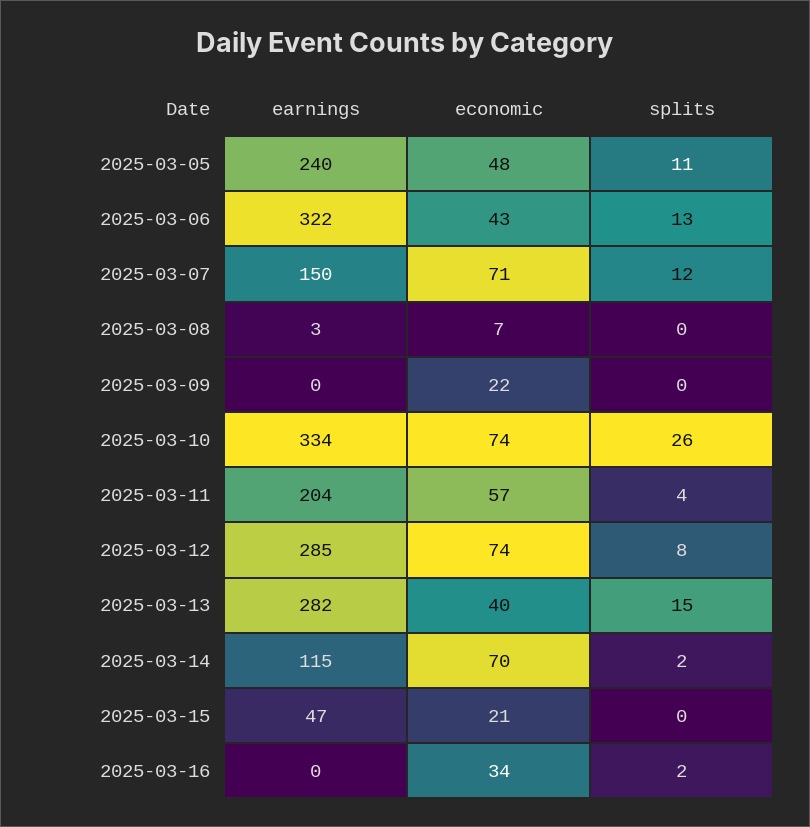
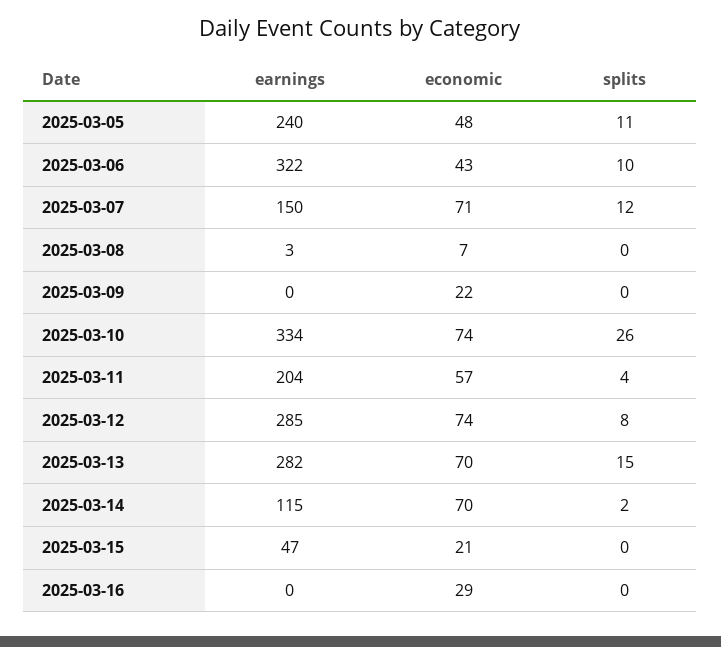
  {
    "earnings": {
      "2025-03-05": 240,
      "2025-03-06": 322,
      "2025-03-07": 150,
      "2025-03-08": 3,
      "2025-03-09": 0,
      "2025-03-10": 334,
      "2025-03-11": 204,
      "2025-03-12": 285,
      "2025-03-13": 282,
      "2025-03-14": 115,
      "2025-03-15": 47,
      "2025-03-16": 0
    },
    "economic": {
      "2025-03-05": 48,
      "2025-03-06": 43,
      "2025-03-07": 71,
      "2025-03-08": 7,
      "2025-03-09": 22,
      "2025-03-10": 74,
      "2025-03-11": 57,
      "2025-03-12": 74,
-     "2025-03-13": 40,
+     "2025-03-13": 70,
      "2025-03-14": 70,
      "2025-03-15": 21,
-     "2025-03-16": 34
+     "2025-03-16": 29
    },
    "splits": {
      "2025-03-05": 11,
-     "2025-03-06": 13,
+     "2025-03-06": 10,
      "2025-03-07": 12,
      "2025-03-08": 0,
      "2025-03-09": 0,
      "2025-03-10": 26,
      "2025-03-11": 4,
      "2025-03-12": 8,
      "2025-03-13": 15,
      "2025-03-14": 2,
      "2025-03-15": 0,
-     "2025-03-16": 2
+     "2025-03-16": 0
    }
  }

